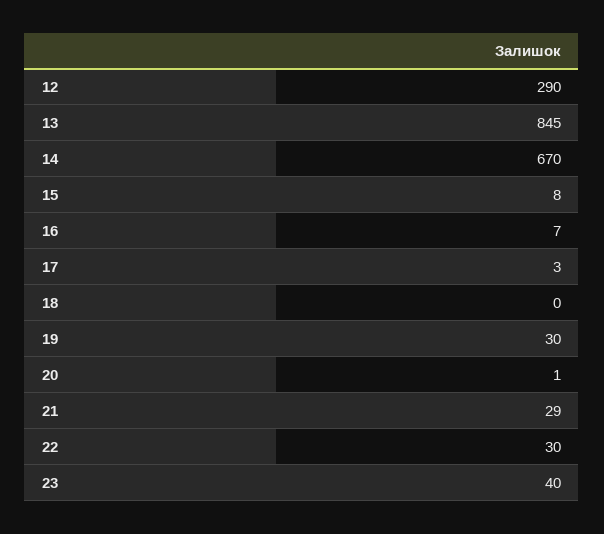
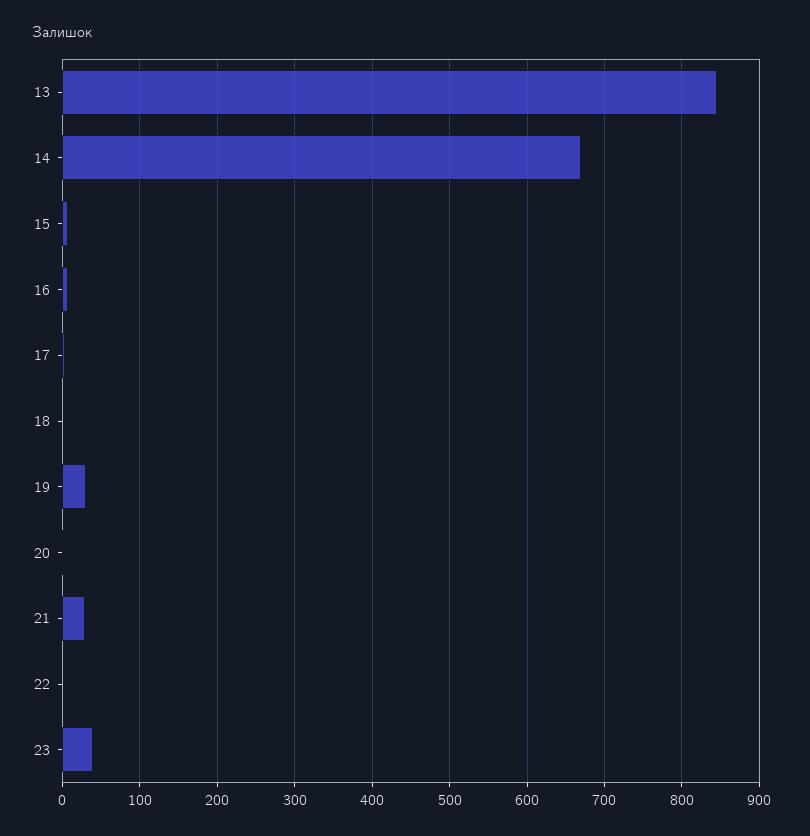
  {
-   "12": 290,
    "13": 845,
    "14": 670,
    "15": 8,
    "16": 7,
    "17": 3,
    "18": 0,
    "19": 30,
    "20": 1,
    "21": 29,
-   "22": 30,
+   "22": 0,
    "23": 40
  }

